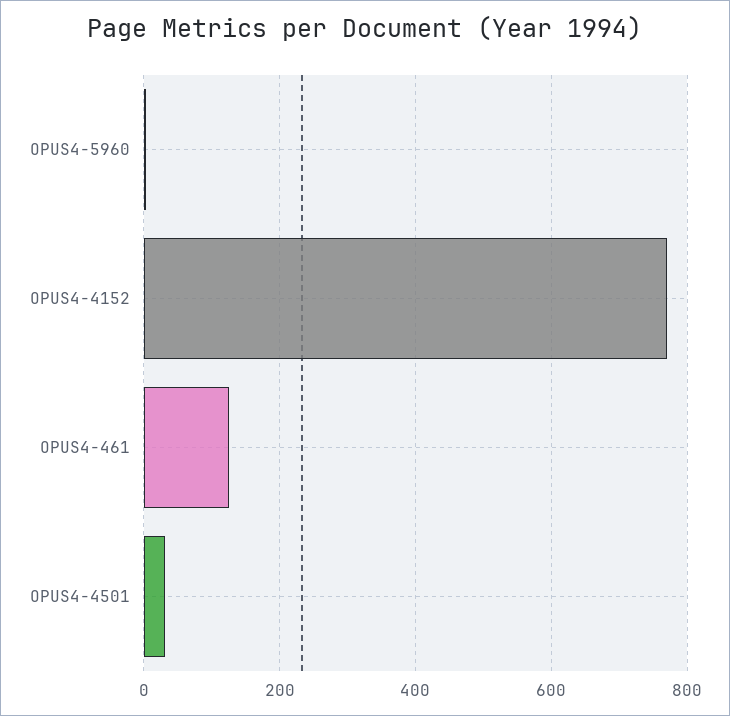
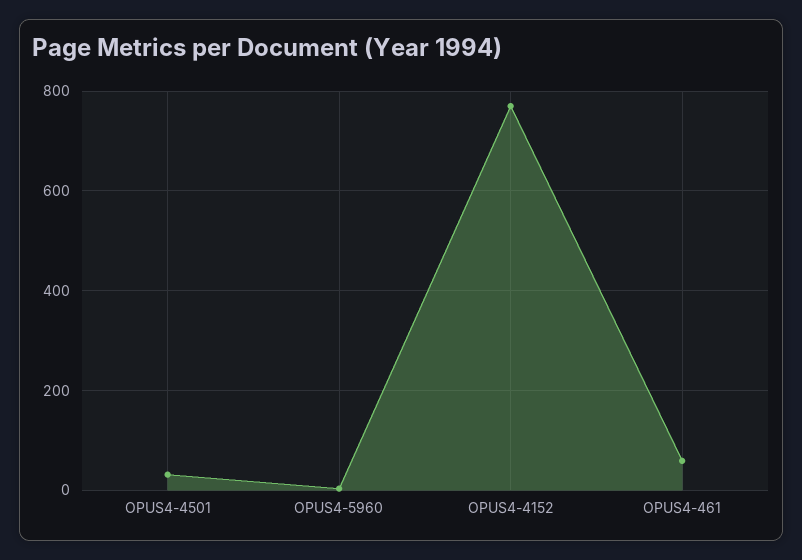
  {
    "OPUS4-5960": 0,
    "OPUS4-4152": 780,
-   "OPUS4-461": 120,
+   "OPUS4-461": 60,
    "OPUS4-4501": 40
  }

